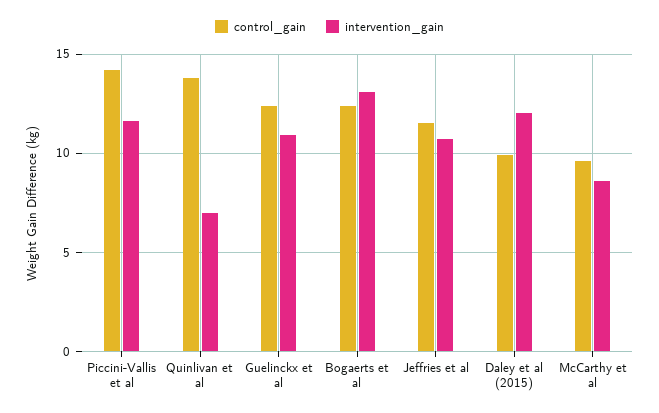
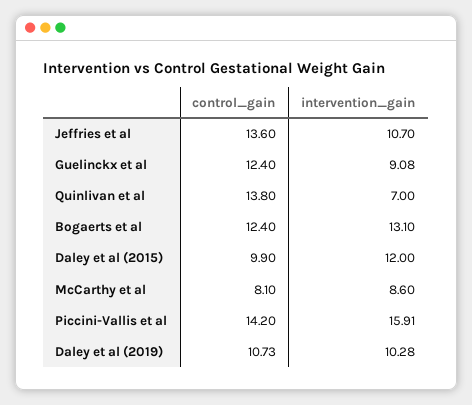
  {
    "control_gain": {
      "Piccini-Vallis et al": 14.2,
      "Quinlivan et al": 13.8,
      "Guelinckx et al": 12.4,
      "Bogaerts et al": 12.4,
-     "Jeffries et al": 11.5,
+     "Jeffries et al": 13.6,
      "Daley et al (2015)": 9.9,
-     "McCarthy et al": 9.5
+     "McCarthy et al": 8.1,
+     "Daley et al (2019)": 10.73
    },
    "intervention_gain": {
-     "Piccini-Vallis et al": 11.5,
+     "Piccini-Vallis et al": 15.91,
      "Quinlivan et al": 7,
-     "Guelinckx et al": 11,
+     "Guelinckx et al": 9.08,
      "Bogaerts et al": 13.1,
      "Jeffries et al": 10.7,
      "Daley et al (2015)": 12,
-     "McCarthy et al": 8.6
+     "McCarthy et al": 8.6,
+     "Daley et al (2019)": 10.28
    }
  }

